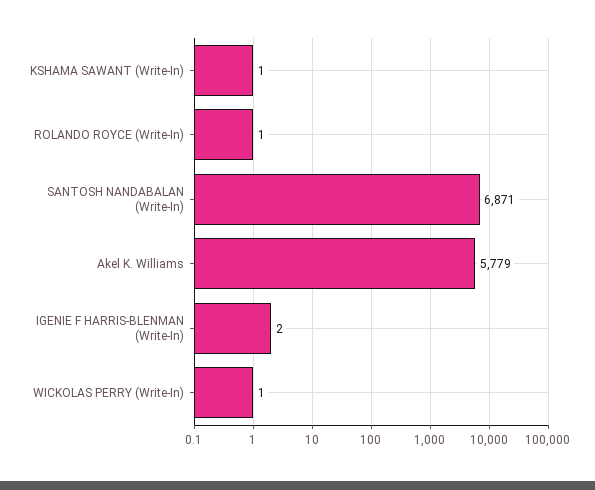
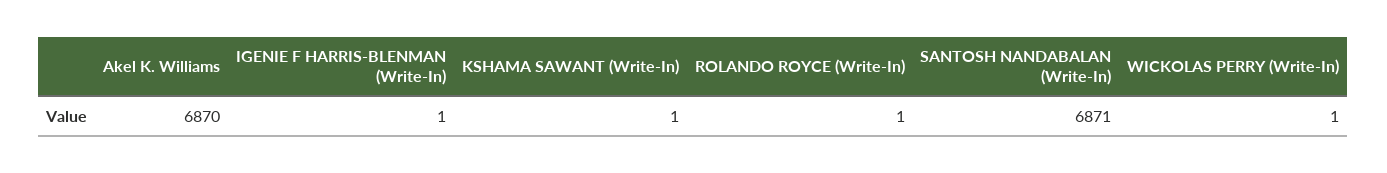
  {
    "KSHAMA SAWANT (Write-In)": 1,
    "ROLANDO ROYCE (Write-In)": 1,
    "SANTOSH NANDABALAN (Write-In)": 6871,
-   "Akel K. Williams": 5779,
+   "Akel K. Williams": 6870,
-   "IGENIE F HARRIS-BLENMAN (Write-In)": 2,
+   "IGENIE F HARRIS-BLENMAN (Write-In)": 1,
    "WICKOLAS PERRY (Write-In)": 1
  }

